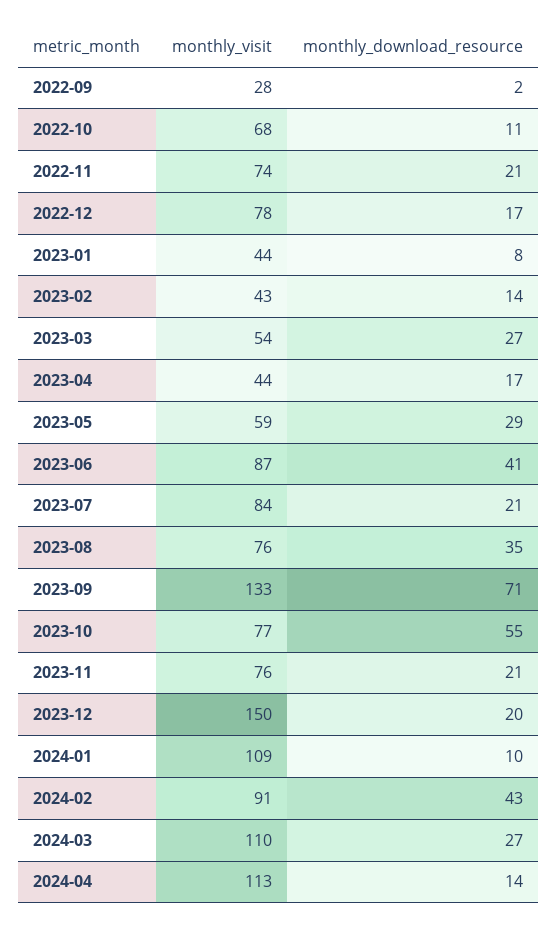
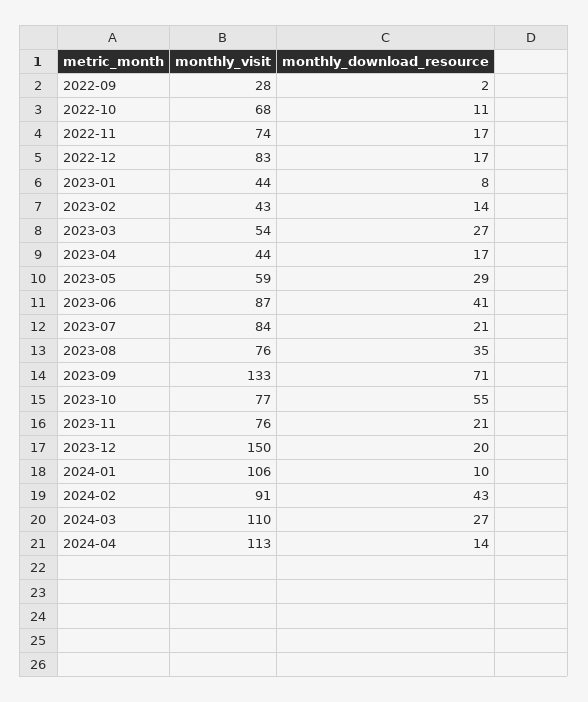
  {
    "monthly_visit": {
      "2022-09": 28,
      "2022-10": 68,
      "2022-11": 74,
-     "2022-12": 78,
+     "2022-12": 83,
      "2023-01": 44,
      "2023-02": 43,
      "2023-03": 54,
      "2023-04": 44,
      "2023-05": 59,
      "2023-06": 87,
      "2023-07": 84,
      "2023-08": 76,
      "2023-09": 133,
      "2023-10": 77,
      "2023-11": 76,
      "2023-12": 150,
-     "2024-01": 109,
+     "2024-01": 106,
      "2024-02": 91,
      "2024-03": 110,
      "2024-04": 113
    },
    "monthly_download_resource": {
      "2022-09": 2,
      "2022-10": 11,
-     "2022-11": 21,
+     "2022-11": 17,
      "2022-12": 17,
      "2023-01": 8,
      "2023-02": 14,
      "2023-03": 27,
      "2023-04": 17,
      "2023-05": 29,
      "2023-06": 41,
      "2023-07": 21,
      "2023-08": 35,
      "2023-09": 71,
      "2023-10": 55,
      "2023-11": 21,
      "2023-12": 20,
      "2024-01": 10,
      "2024-02": 43,
      "2024-03": 27,
      "2024-04": 14
    }
  }

